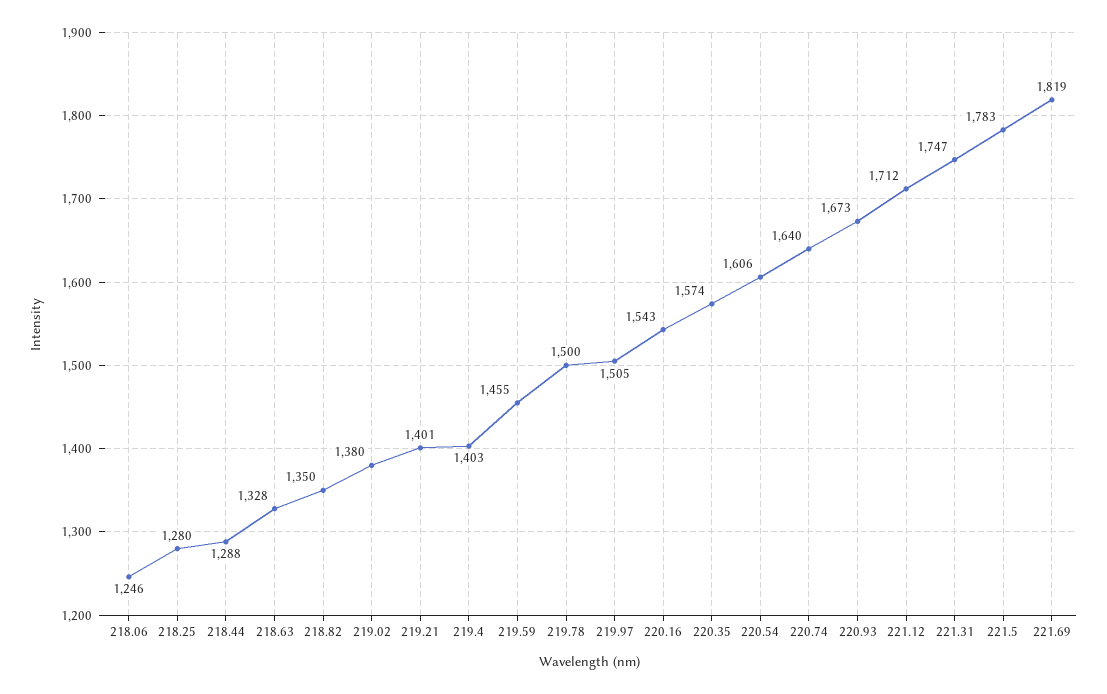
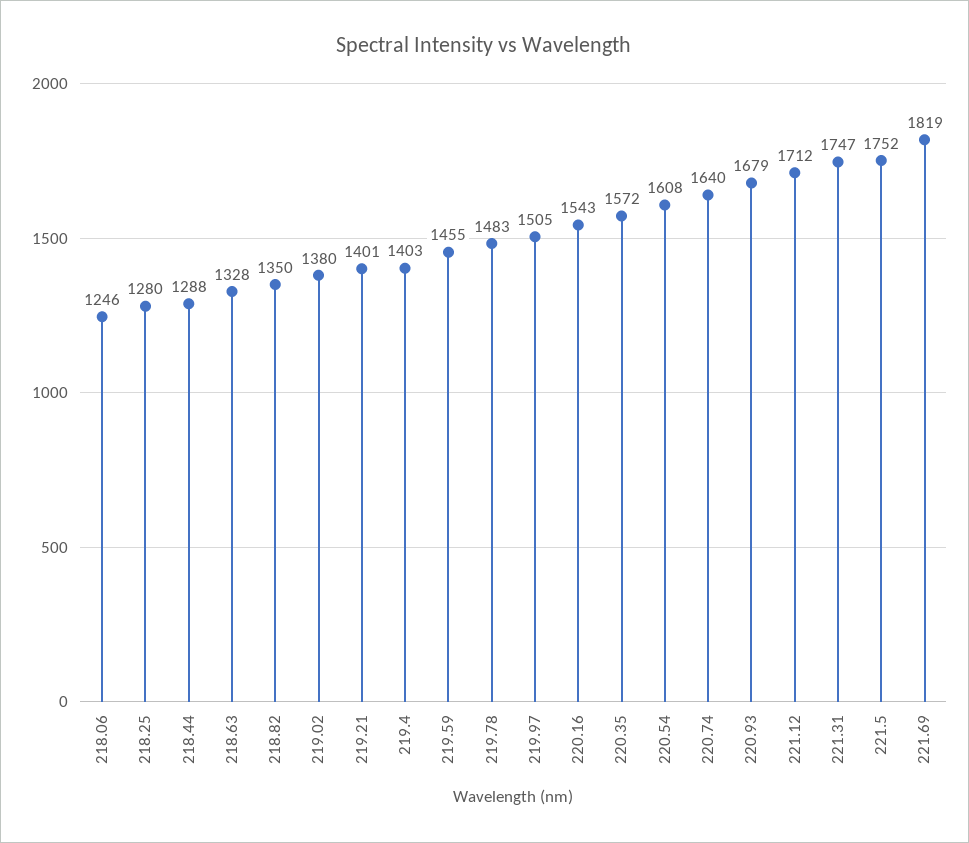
  {
    "218.06": 1246,
    "218.25": 1280,
    "218.44": 1288,
    "218.63": 1328,
    "218.82": 1350,
    "219.02": 1380,
    "219.21": 1401,
    "219.4": 1403,
    "219.59": 1455,
-   "219.78": 1500,
+   "219.78": 1483,
    "219.97": 1505,
    "220.16": 1543,
-   "220.35": 1574,
+   "220.35": 1572,
-   "220.54": 1606,
+   "220.54": 1608,
    "220.74": 1640,
-   "220.93": 1673,
+   "220.93": 1679,
    "221.12": 1712,
    "221.31": 1747,
-   "221.5": 1783,
+   "221.5": 1752,
    "221.69": 1819
  }

